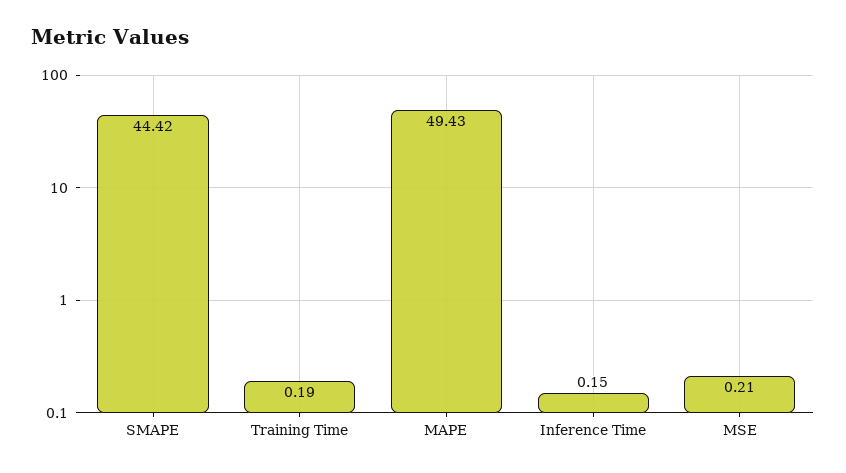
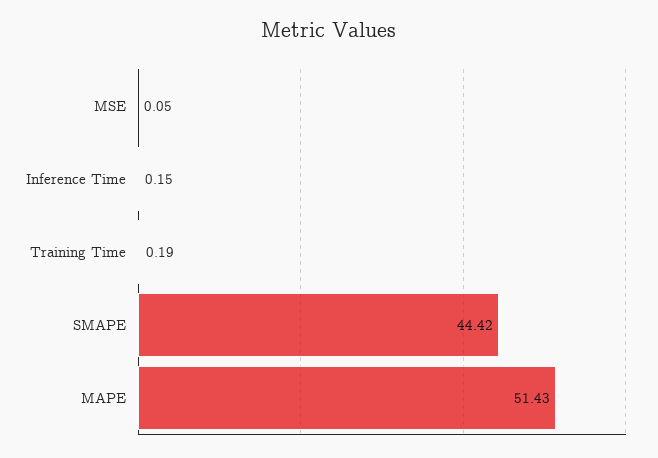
  {
    "SMAPE": 44.42,
    "Training Time": 0.19,
-   "MAPE": 49.43,
+   "MAPE": 51.43,
    "Inference Time": 0.15,
-   "MSE": 0.21
+   "MSE": 0.05
  }

